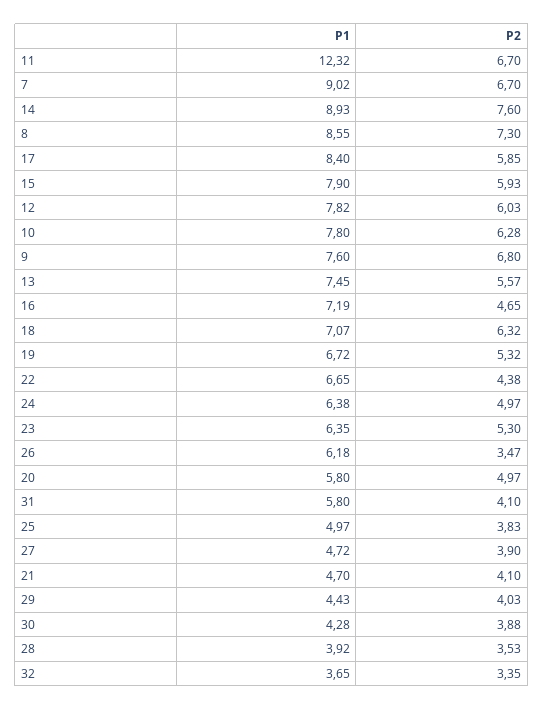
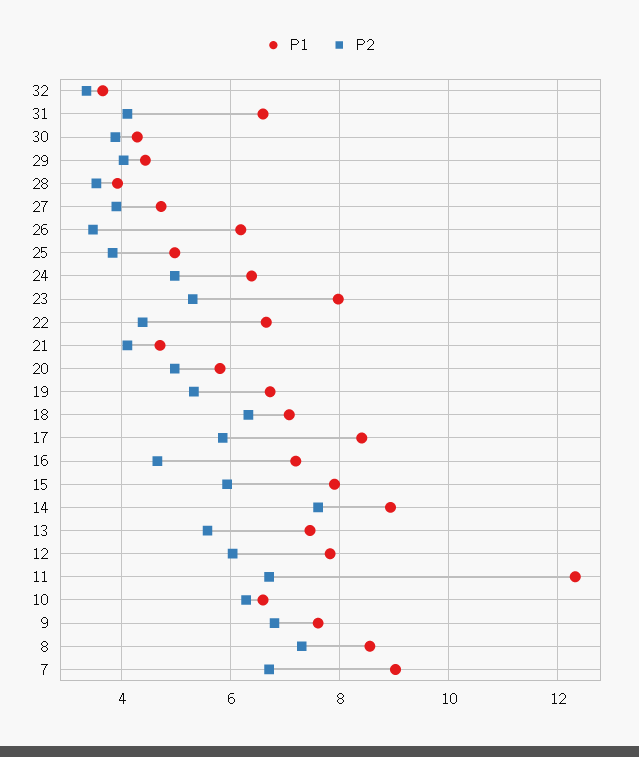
  {
    "P1": {
      "11": 12.32,
      "7": 9.02,
      "14": 8.93,
      "8": 8.55,
      "17": 8.4,
      "15": 7.9,
      "12": 7.82,
-     "10": 7.8,
+     "10": 6.6,
      "9": 7.6,
      "13": 7.45,
      "16": 7.19,
      "18": 7.07,
      "19": 6.72,
      "22": 6.65,
      "24": 6.38,
-     "23": 6.35,
+     "23": 8,
      "26": 6.18,
      "20": 5.8,
-     "31": 5.8,
+     "31": 6.6,
      "25": 4.97,
      "27": 4.72,
      "21": 4.7,
      "29": 4.43,
      "30": 4.28,
      "28": 3.92,
      "32": 3.65
    },
    "P2": {
      "11": 6.7,
      "7": 6.7,
      "14": 7.6,
      "8": 7.3,
      "17": 5.85,
      "15": 5.93,
      "12": 6.03,
      "10": 6.28,
      "9": 6.8,
      "13": 5.57,
      "16": 4.65,
      "18": 6.32,
      "19": 5.32,
      "22": 4.38,
      "24": 4.97,
      "23": 5.3,
      "26": 3.47,
      "20": 4.97,
      "31": 4.1,
      "25": 3.83,
      "27": 3.9,
      "21": 4.1,
      "29": 4.03,
      "30": 3.88,
      "28": 3.53,
      "32": 3.35
    }
  }

